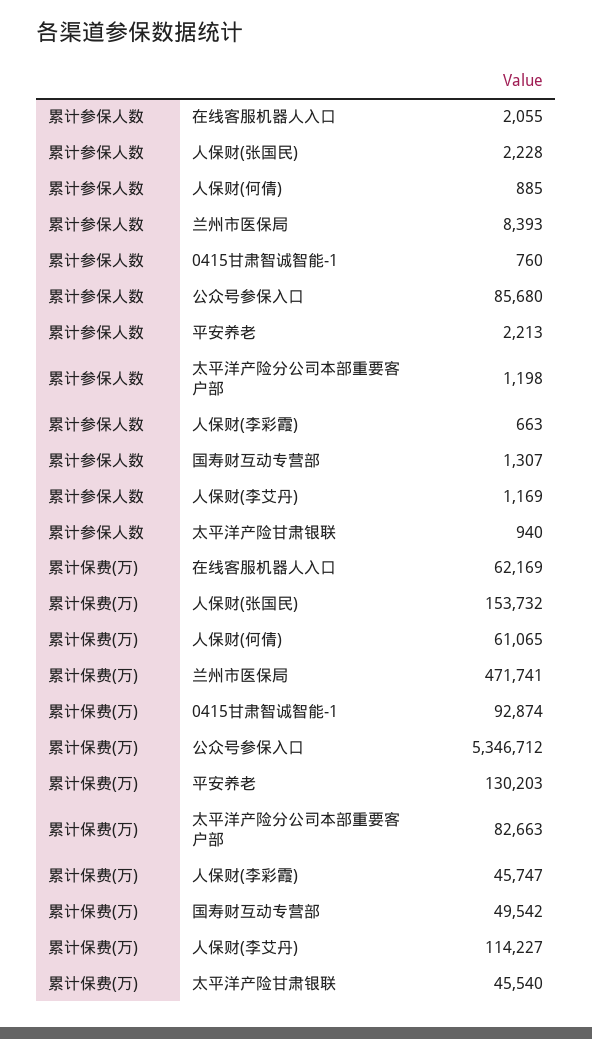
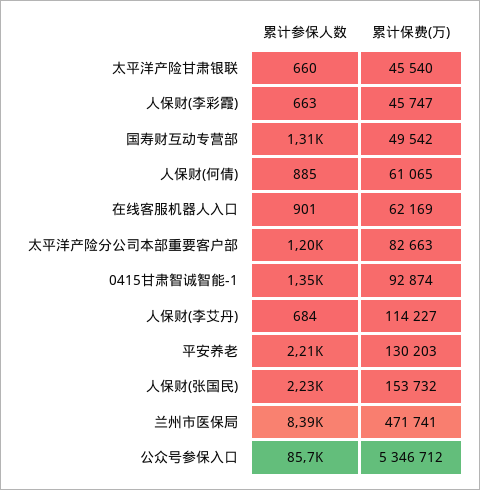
  {
    "累计参保人数": {
-     "在线客服机器人入口": 2055,
+     "在线客服机器人入口": 901,
      "人保财(张国民)": 2228,
      "人保财(何倩)": 885,
      "兰州市医保局": 8393,
-     "0415甘肃智诚智能-1": 760,
+     "0415甘肃智诚智能-1": 1350,
      "公众号参保入口": 85680,
      "平安养老": 2213,
      "太平洋产险分公司本部重要客户部": 1198,
      "人保财(李彩霞)": 663,
      "国寿财互动专营部": 1307,
-     "人保财(李艾丹)": 1169,
+     "人保财(李艾丹)": 684,
-     "太平洋产险甘肃银联": 940
+     "太平洋产险甘肃银联": 660
    },
    "累计保费(万)": {
      "在线客服机器人入口": 62169,
      "人保财(张国民)": 153732,
      "人保财(何倩)": 61065,
      "兰州市医保局": 471741,
      "0415甘肃智诚智能-1": 92874,
      "公众号参保入口": 5346712,
      "平安养老": 130203,
      "太平洋产险分公司本部重要客户部": 82663,
      "人保财(李彩霞)": 45747,
      "国寿财互动专营部": 49542,
      "人保财(李艾丹)": 114227,
      "太平洋产险甘肃银联": 45540
    }
  }

